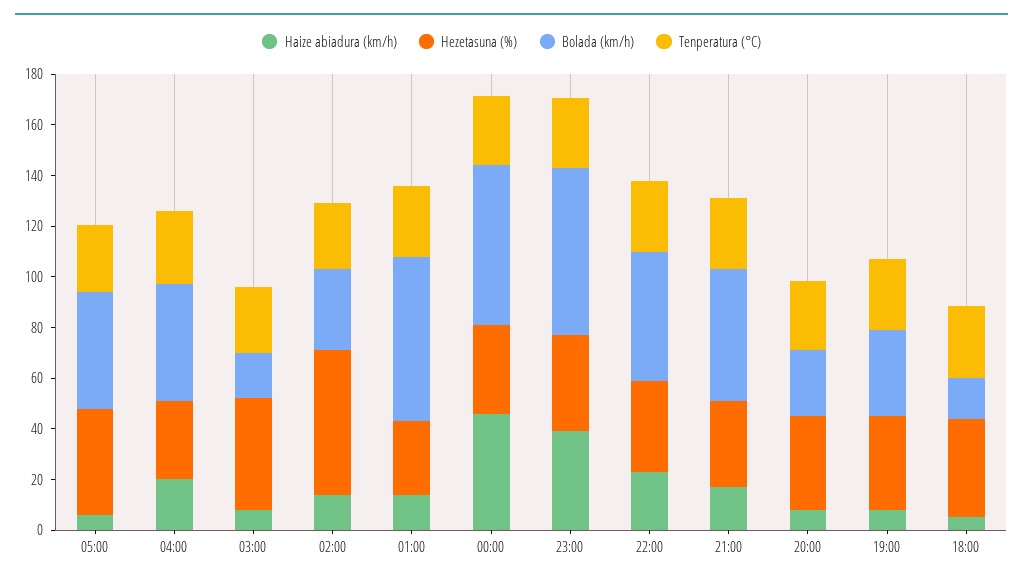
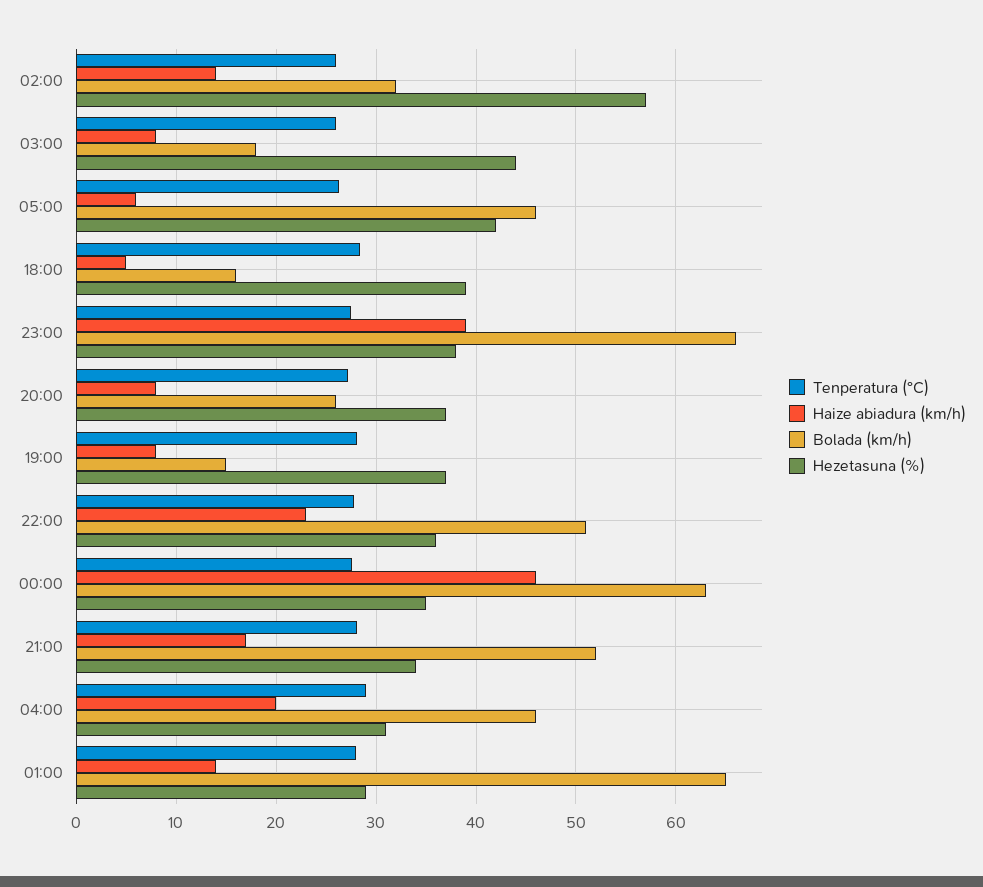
  {
    "Haize abiadura (km/h)": {
      "05:00": 6,
      "04:00": 20,
      "03:00": 8,
      "02:00": 14,
      "01:00": 14,
      "00:00": 46,
      "23:00": 39,
      "22:00": 23,
      "21:00": 17,
      "20:00": 8,
      "19:00": 8,
      "18:00": 5
    },
    "Hezetasuna (%)": {
      "05:00": 42,
      "04:00": 31,
      "03:00": 44,
      "02:00": 57,
      "01:00": 29,
      "00:00": 35,
      "23:00": 38,
      "22:00": 36,
      "21:00": 34,
      "20:00": 37,
      "19:00": 37,
      "18:00": 39
    },
    "Bolada (km/h)": {
      "05:00": 46,
      "04:00": 46,
      "03:00": 18,
      "02:00": 32,
      "01:00": 65,
      "00:00": 63,
      "23:00": 66,
      "22:00": 51,
      "21:00": 52,
      "20:00": 26,
-     "19:00": 35,
+     "19:00": 15,
      "18:00": 16
    },
    "Tenperatura (°C)": {
      "05:00": 26,
      "04:00": 29,
      "03:00": 26,
      "02:00": 26,
      "01:00": 28,
      "00:00": 28,
      "23:00": 28,
      "22:00": 28,
      "21:00": 28,
      "20:00": 27,
      "19:00": 28,
      "18:00": 28
    }
  }

